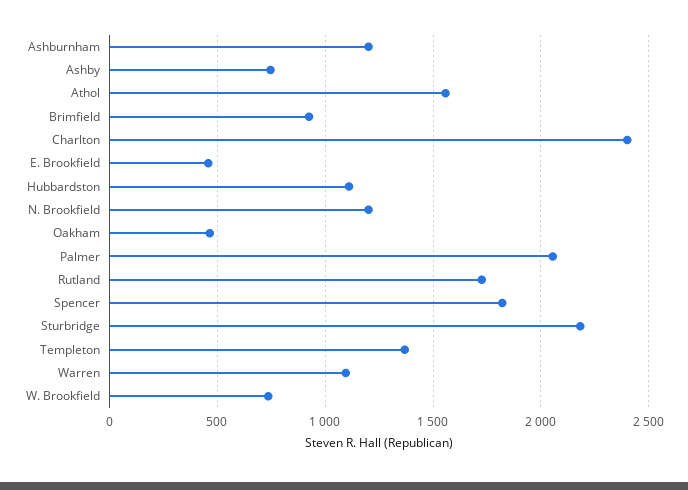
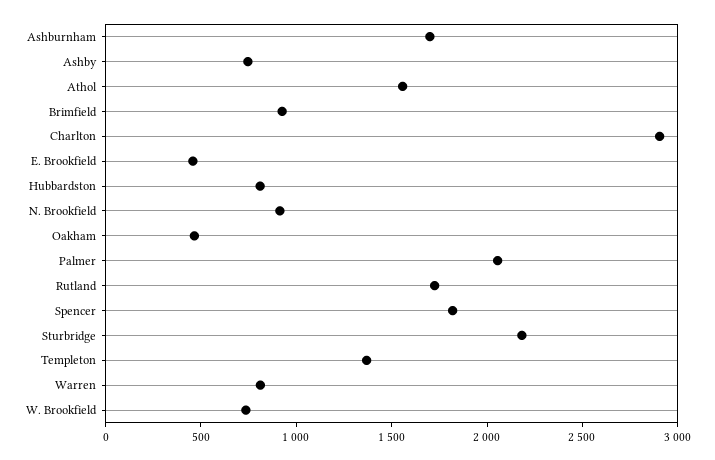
  {
-   "Ashburnham": 1200,
+   "Ashburnham": 1700,
    "Ashby": 750,
    "Athol": 1550,
    "Brimfield": 950,
-   "Charlton": 2400,
+   "Charlton": 2900,
    "E. Brookfield": 450,
-   "Hubbardston": 1100,
+   "Hubbardston": 800,
-   "N. Brookfield": 1200,
+   "N. Brookfield": 900,
    "Oakham": 450,
    "Palmer": 2050,
    "Rutland": 1750,
    "Spencer": 1800,
    "Sturbridge": 2200,
    "Templeton": 1350,
-   "Warren": 1100,
+   "Warren": 800,
    "W. Brookfield": 750
  }

